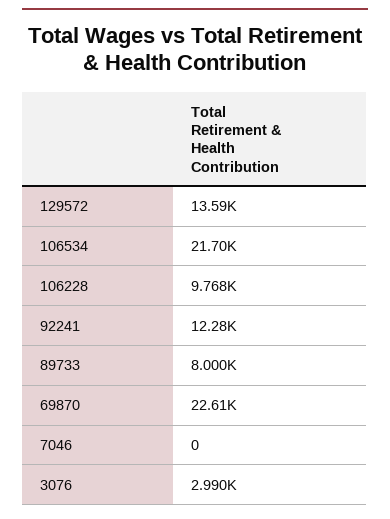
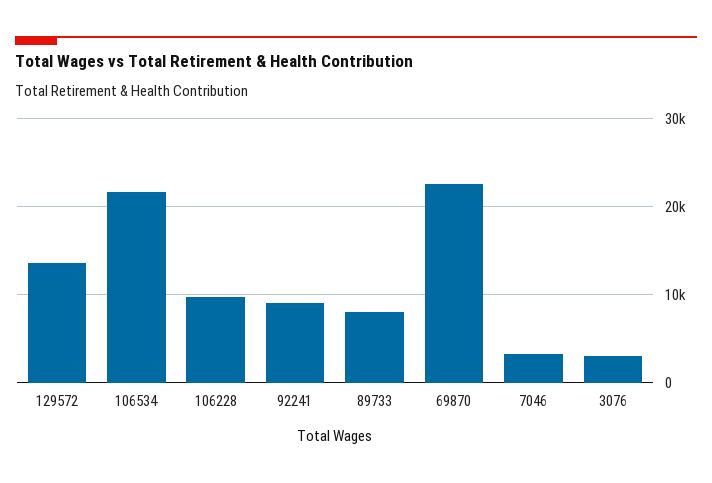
  {
    "129572": 13590,
    "106534": 21700,
    "106228": 9768,
-   "92241": 12280,
+   "92241": 9000,
    "89733": 8000,
    "69870": 22610,
-   "7046": 0,
+   "7046": 3000,
    "3076": 2990
  }

